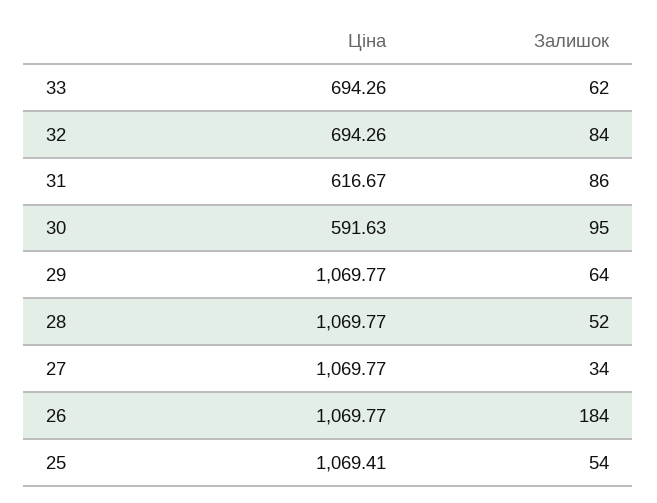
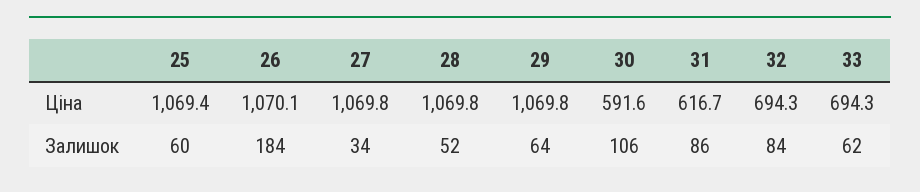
  {
    "Ціна": {
      "33": 694.26,
      "32": 694.26,
      "31": 616.67,
      "30": 591.63,
      "29": 1069.77,
      "28": 1069.77,
      "27": 1069.77,
-     "26": 1069.77,
+     "26": 1070.1,
      "25": 1069.41
    },
    "Залишок": {
      "33": 62,
      "32": 84,
      "31": 86,
-     "30": 95,
+     "30": 106,
      "29": 64,
      "28": 52,
      "27": 34,
      "26": 184,
-     "25": 54
+     "25": 60
    }
  }

